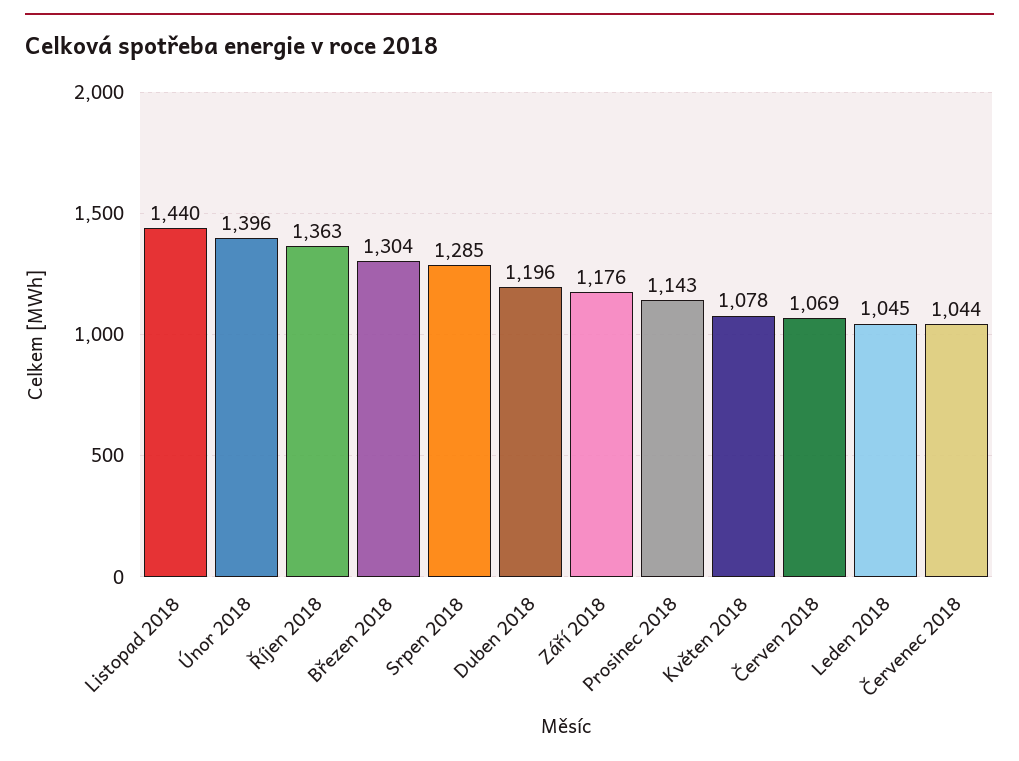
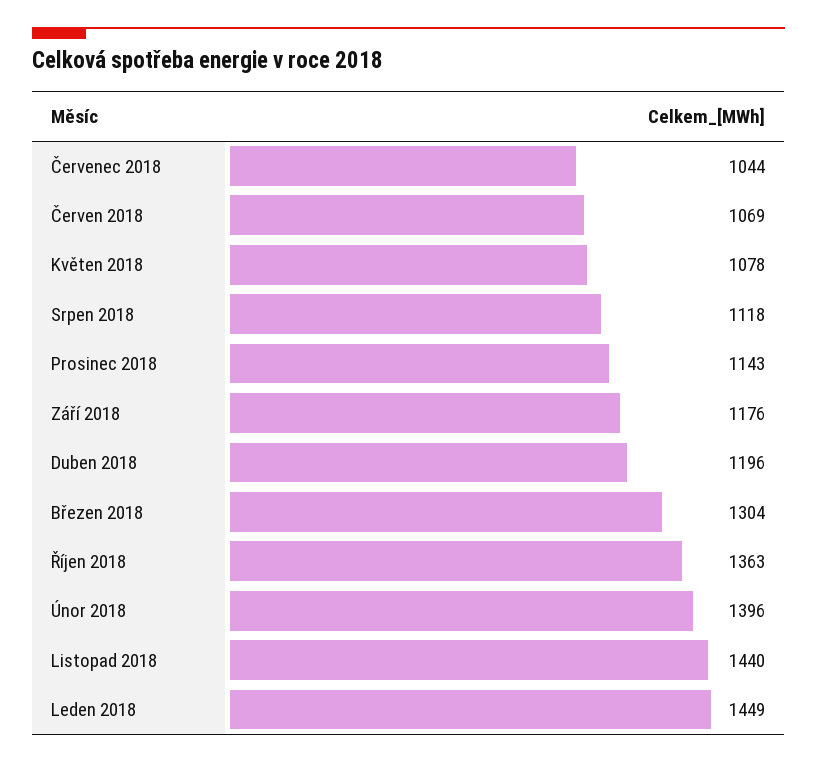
  {
    "Listopad 2018": 1440,
    "Únor 2018": 1396,
    "Říjen 2018": 1363,
    "Březen 2018": 1304,
-   "Srpen 2018": 1285,
+   "Srpen 2018": 1118,
    "Duben 2018": 1196,
    "Září 2018": 1176,
    "Prosinec 2018": 1143,
    "Květen 2018": 1078,
    "Červen 2018": 1069,
-   "Leden 2018": 1045,
+   "Leden 2018": 1449,
    "Červenec 2018": 1044
  }

